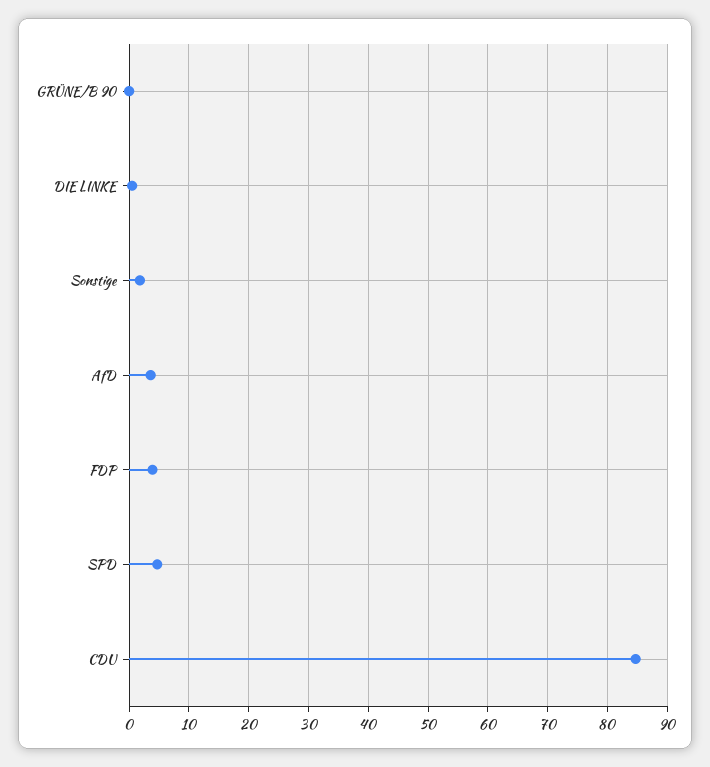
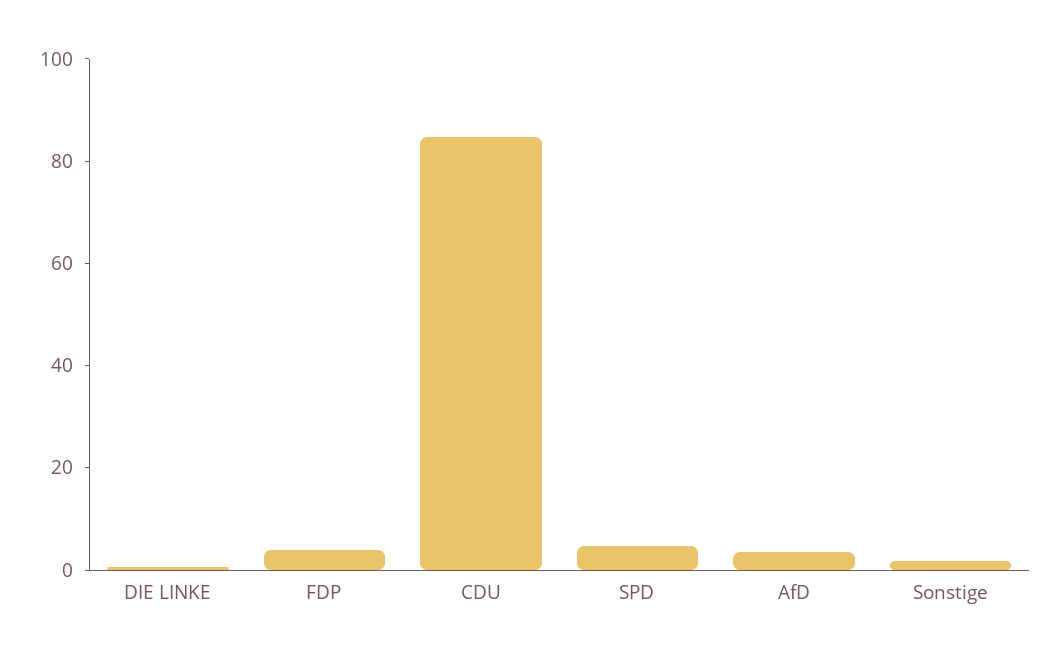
  {
-   "GRÜNE/B 90": 0,
    "DIE LINKE": 0,
    "Sonstige": 2,
    "AfD": 4,
    "FDP": 4,
    "SPD": 4,
    "CDU": 84
  }

